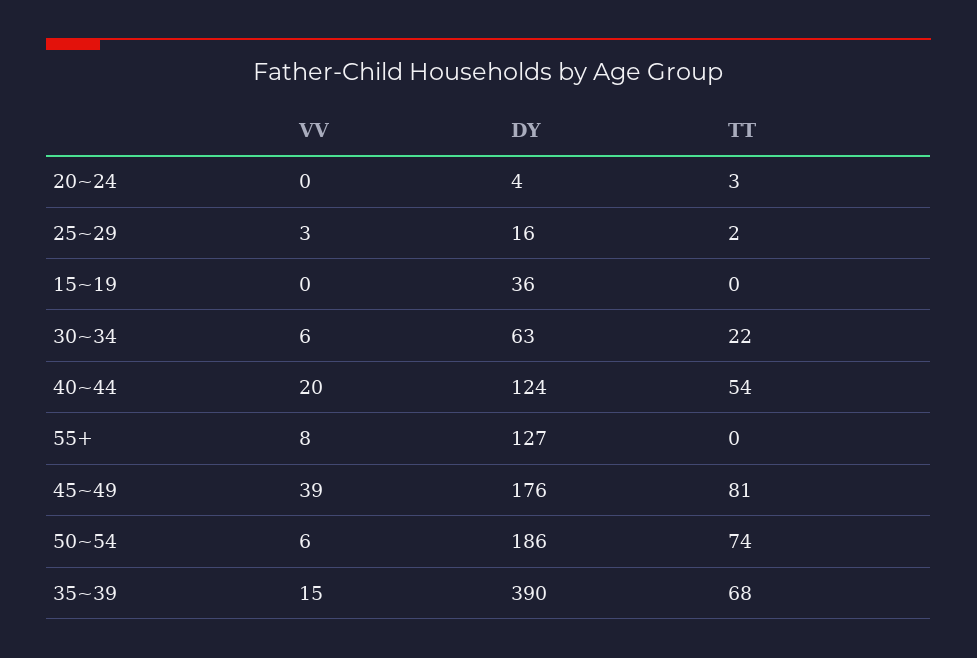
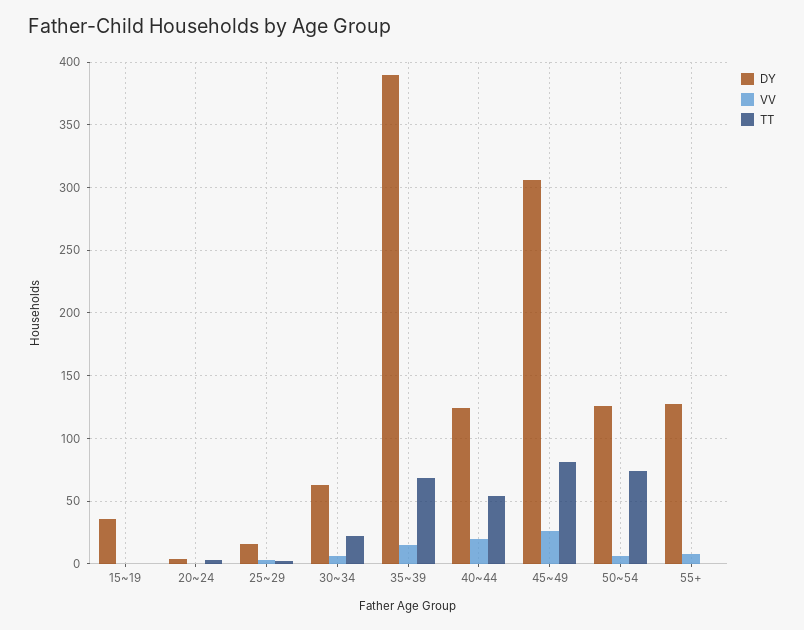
  {
    "VV": {
      "20~24": 0,
      "25~29": 3,
      "15~19": 0,
      "30~34": 6,
      "40~44": 20,
      "55+": 8,
-     "45~49": 39,
+     "45~49": 25,
      "50~54": 6,
      "35~39": 15
    },
    "DY": {
      "20~24": 4,
      "25~29": 16,
      "15~19": 36,
      "30~34": 63,
      "40~44": 124,
      "55+": 127,
-     "45~49": 176,
+     "45~49": 305,
-     "50~54": 186,
+     "50~54": 125,
      "35~39": 390
    },
    "TT": {
      "20~24": 3,
      "25~29": 2,
      "15~19": 0,
      "30~34": 22,
      "40~44": 54,
      "55+": 0,
      "45~49": 81,
      "50~54": 74,
      "35~39": 68
    }
  }

